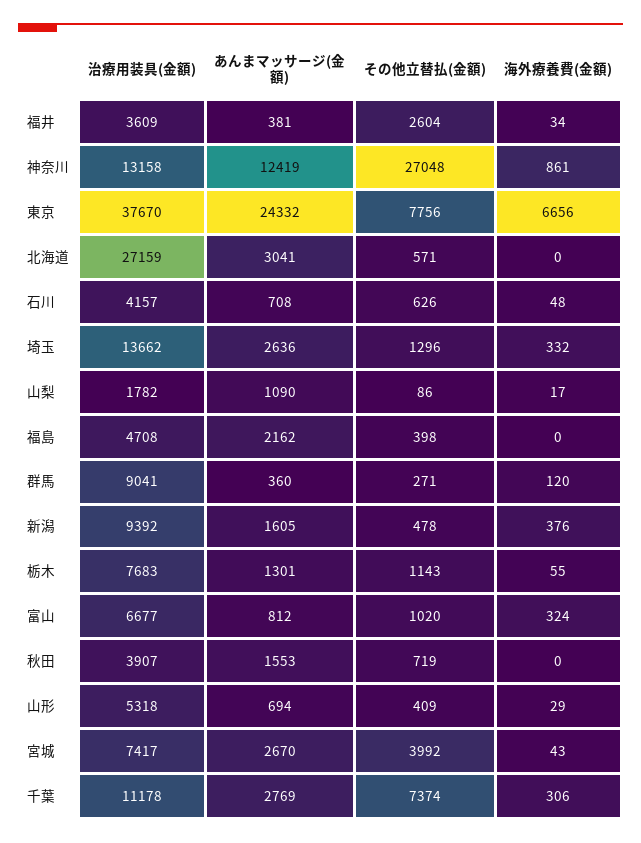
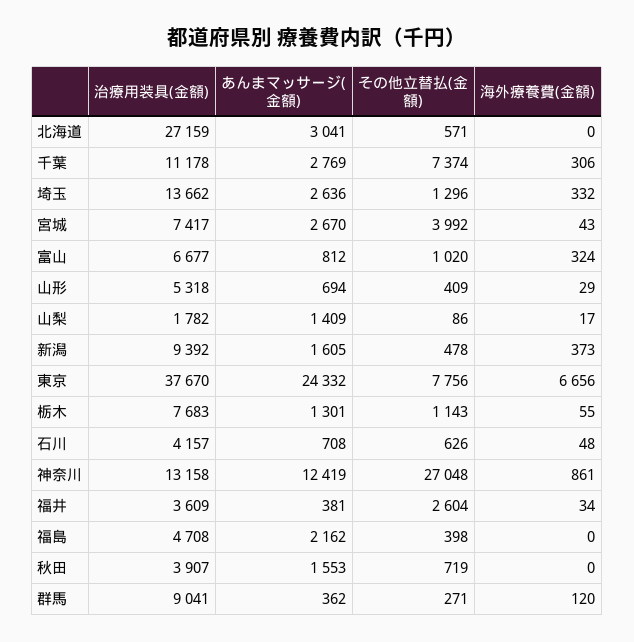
  {
    "治療用装具(金額)": {
      "福井": 3609,
      "神奈川": 13158,
      "東京": 37670,
      "北海道": 27159,
      "石川": 4157,
      "埼玉": 13662,
      "山梨": 1782,
      "福島": 4708,
      "群馬": 9041,
      "新潟": 9392,
      "栃木": 7683,
      "富山": 6677,
      "秋田": 3907,
      "山形": 5318,
      "宮城": 7417,
      "千葉": 11178
    },
    "あんまマッサージ(金額)": {
      "福井": 381,
      "神奈川": 12419,
      "東京": 24332,
      "北海道": 3041,
      "石川": 708,
      "埼玉": 2636,
-     "山梨": 1090,
+     "山梨": 1409,
      "福島": 2162,
-     "群馬": 360,
+     "群馬": 362,
      "新潟": 1605,
      "栃木": 1301,
      "富山": 812,
      "秋田": 1553,
      "山形": 694,
      "宮城": 2670,
      "千葉": 2769
    },
    "その他立替払(金額)": {
      "福井": 2604,
      "神奈川": 27048,
      "東京": 7756,
      "北海道": 571,
      "石川": 626,
      "埼玉": 1296,
      "山梨": 86,
      "福島": 398,
      "群馬": 271,
      "新潟": 478,
      "栃木": 1143,
      "富山": 1020,
      "秋田": 719,
      "山形": 409,
      "宮城": 3992,
      "千葉": 7374
    },
    "海外療養費(金額)": {
      "福井": 34,
      "神奈川": 861,
      "東京": 6656,
      "北海道": 0,
      "石川": 48,
      "埼玉": 332,
      "山梨": 17,
      "福島": 0,
      "群馬": 120,
-     "新潟": 376,
+     "新潟": 373,
      "栃木": 55,
      "富山": 324,
      "秋田": 0,
      "山形": 29,
      "宮城": 43,
      "千葉": 306
    }
  }

